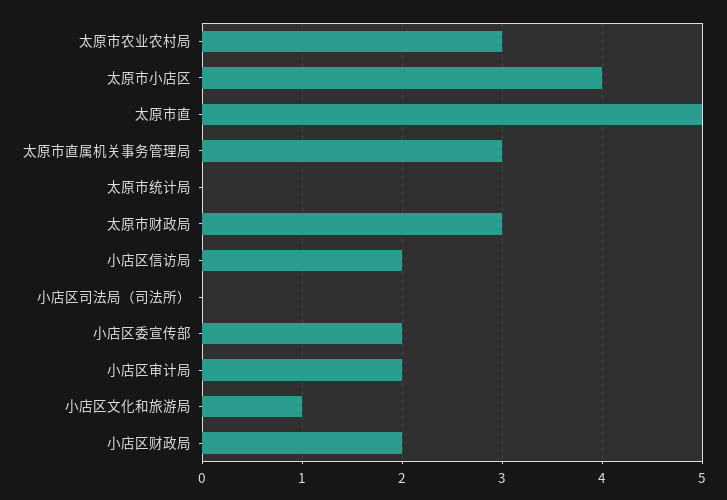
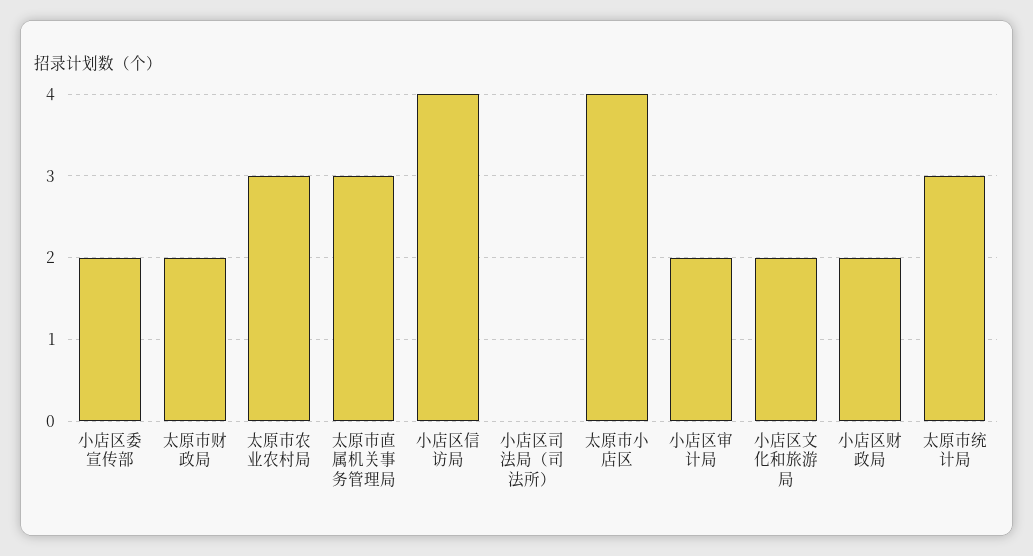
  {
    "太原市农业农村局": 3,
    "太原市小店区": 4,
-   "太原市直": 5,
    "太原市直属机关事务管理局": 3,
-   "太原市统计局": 0,
+   "太原市统计局": 3,
-   "太原市财政局": 3,
+   "太原市财政局": 2,
-   "小店区信访局": 2,
+   "小店区信访局": 4,
    "小店区司法局（司法所）": 0,
    "小店区委宣传部": 2,
    "小店区审计局": 2,
-   "小店区文化和旅游局": 1,
+   "小店区文化和旅游局": 2,
    "小店区财政局": 2
  }

